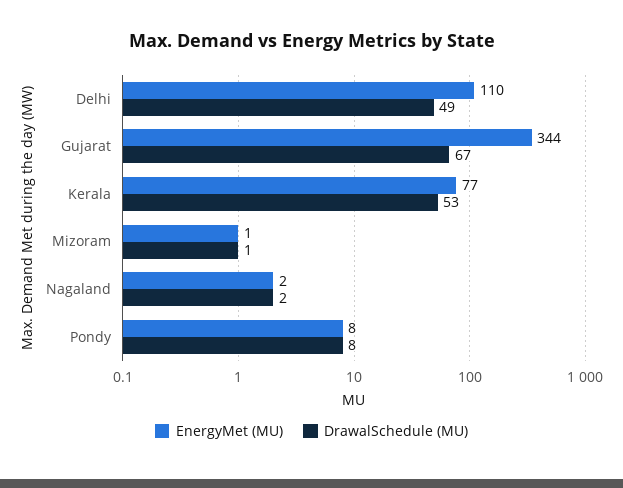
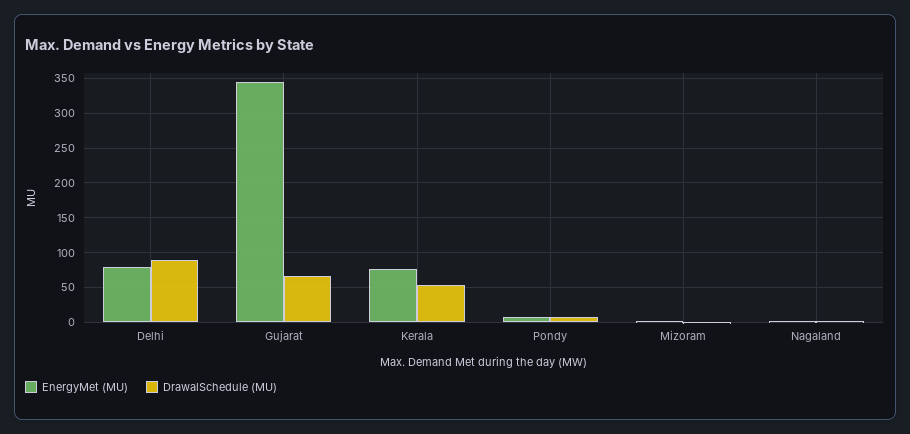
  {
    "EnergyMet (MU)": {
-     "Delhi": 110,
+     "Delhi": 80,
      "Gujarat": 344,
      "Kerala": 77,
      "Mizoram": 1,
      "Nagaland": 2,
      "Pondy": 8
    },
    "DrawalSchedule (MU)": {
-     "Delhi": 49,
+     "Delhi": 90,
      "Gujarat": 67,
      "Kerala": 53,
      "Mizoram": 1,
      "Nagaland": 2,
      "Pondy": 8
    }
  }

